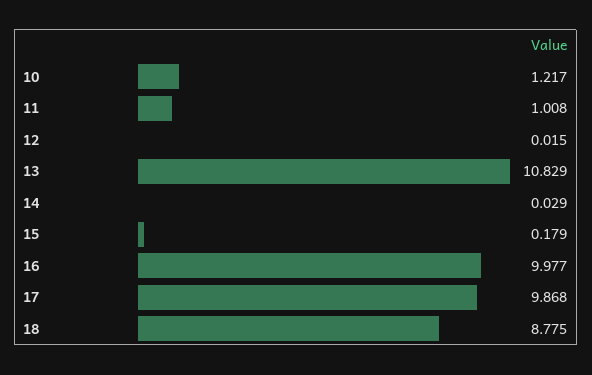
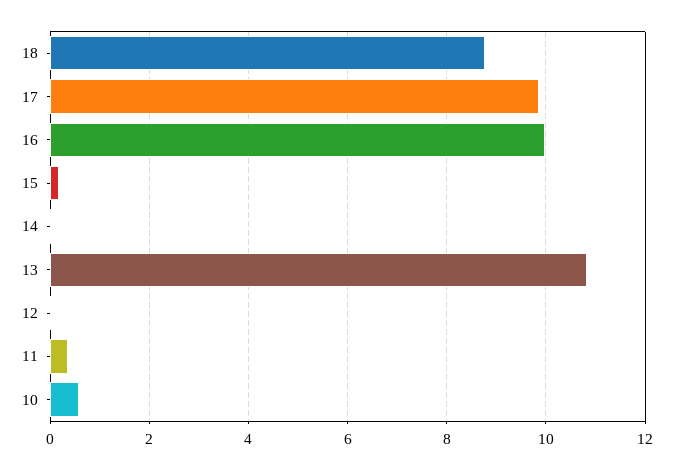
  {
-   "10": 1.217,
+   "10": 0.6,
-   "11": 1.008,
+   "11": 0.4,
    "12": 0.015,
    "13": 10.829,
    "14": 0.029,
    "15": 0.179,
    "16": 9.977,
    "17": 9.868,
    "18": 8.775
  }

